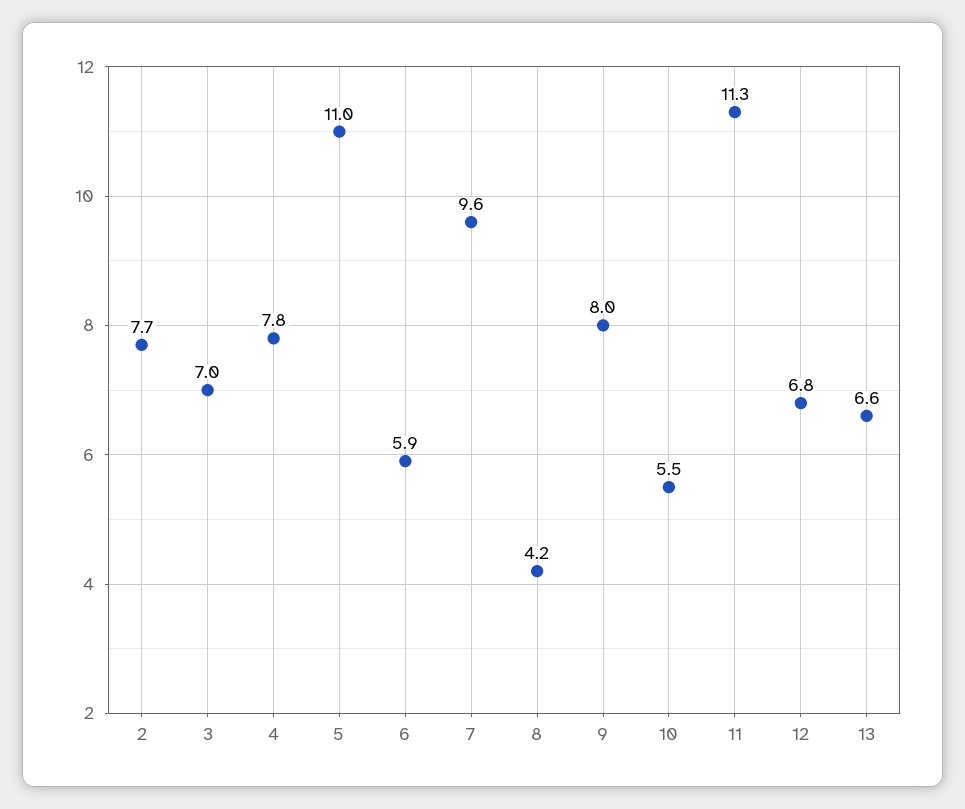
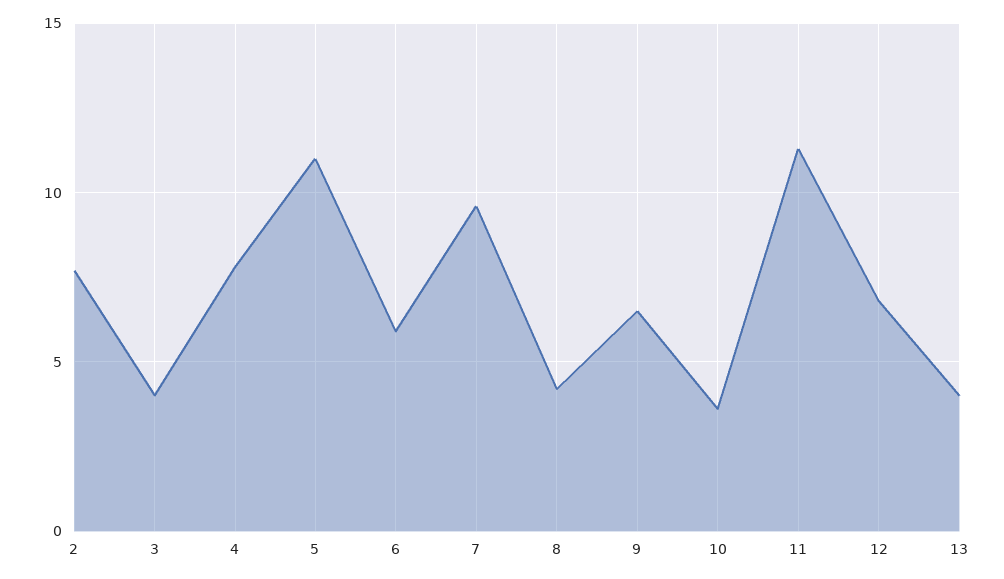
  {
    "2": 7.7,
-   "3": 7,
+   "3": 4,
    "4": 7.8,
    "5": 11,
    "6": 5.9,
    "7": 9.6,
    "8": 4.2,
-   "9": 8,
+   "9": 6.5,
-   "10": 5.5,
+   "10": 3.5,
    "11": 11.3,
    "12": 6.8,
-   "13": 6.6
+   "13": 4
  }

